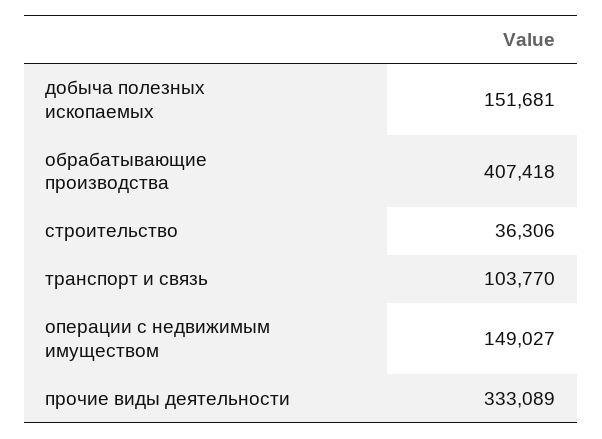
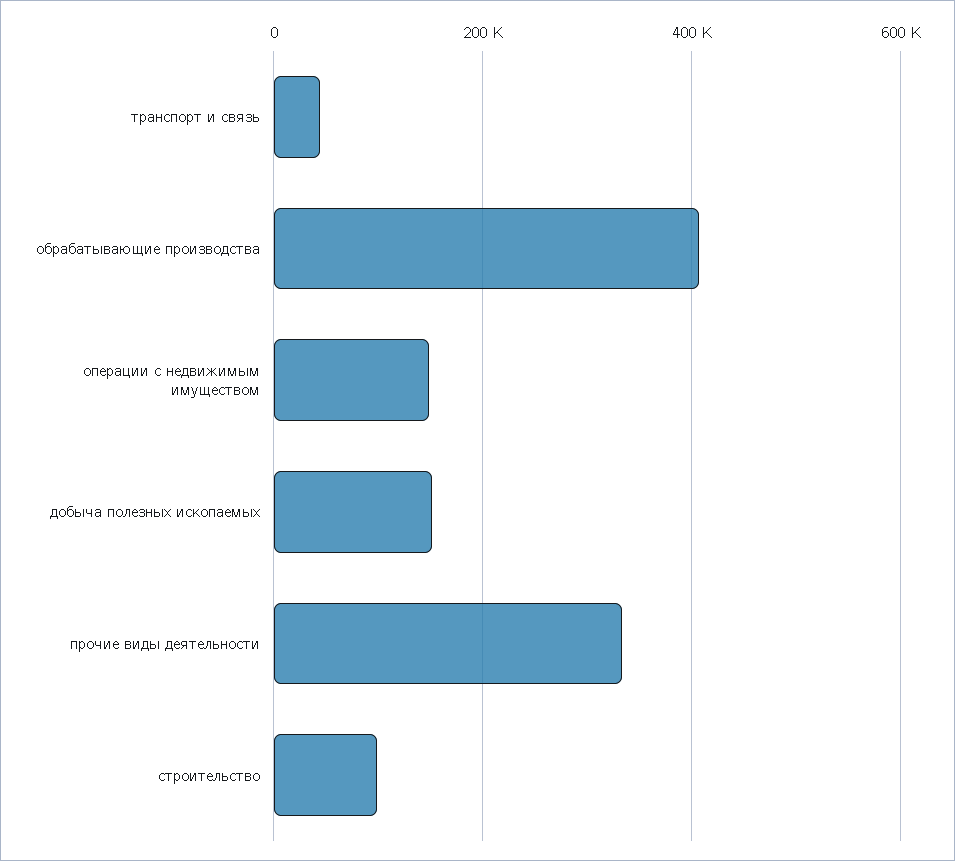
  {
    "добыча полезных ископаемых": 151681,
    "обрабатывающие производства": 407418,
-   "строительство": 36306,
+   "строительство": 100000,
-   "транспорт и связь": 103770,
+   "транспорт и связь": 40000,
    "операции с недвижимым имуществом": 149027,
    "прочие виды деятельности": 333089
  }

